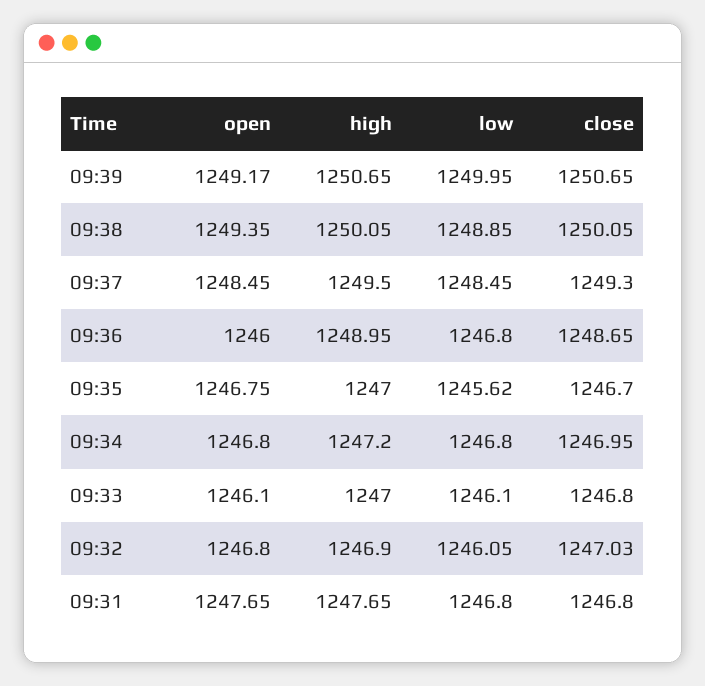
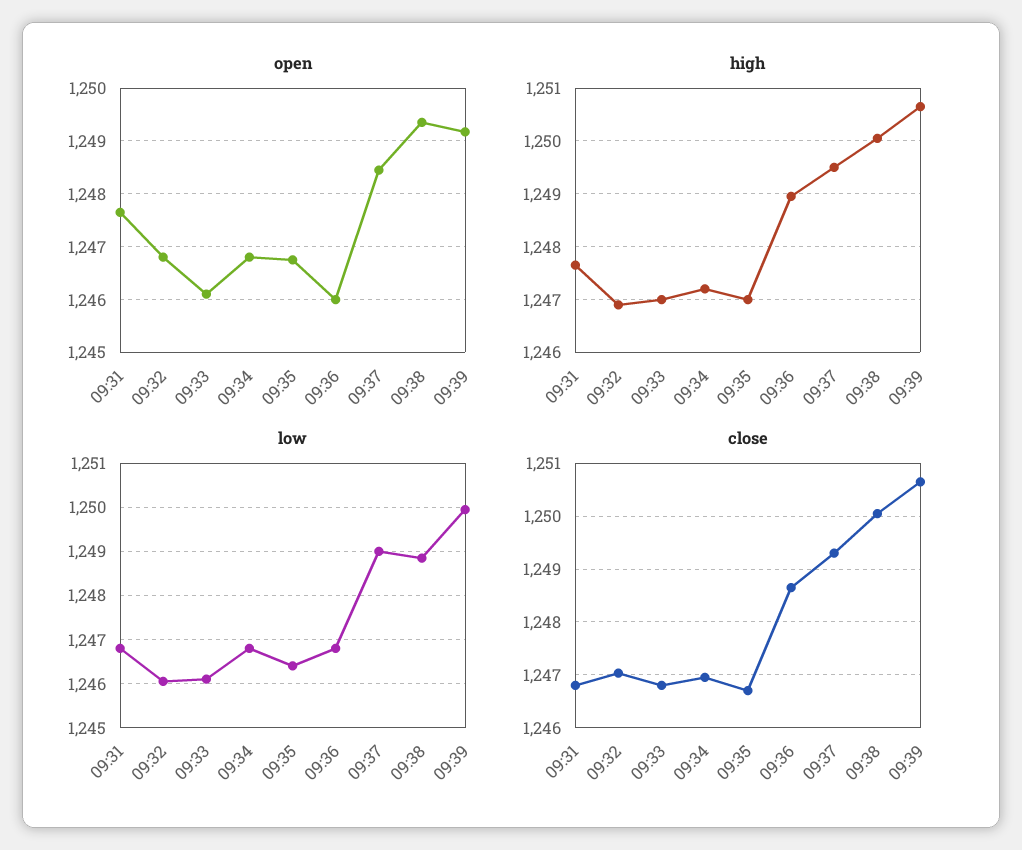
  {
    "open": {
      "09:39": 1249.17,
      "09:38": 1249.35,
      "09:37": 1248.45,
      "09:36": 1246,
      "09:35": 1246.75,
      "09:34": 1246.8,
      "09:33": 1246.1,
      "09:32": 1246.8,
      "09:31": 1247.65
    },
    "high": {
      "09:39": 1250.65,
      "09:38": 1250.05,
      "09:37": 1249.5,
      "09:36": 1248.95,
      "09:35": 1247,
      "09:34": 1247.2,
      "09:33": 1247,
      "09:32": 1246.9,
      "09:31": 1247.65
    },
    "low": {
      "09:39": 1249.95,
      "09:38": 1248.85,
-     "09:37": 1248.45,
+     "09:37": 1249,
      "09:36": 1246.8,
-     "09:35": 1245.62,
+     "09:35": 1246.4,
      "09:34": 1246.8,
      "09:33": 1246.1,
      "09:32": 1246.05,
      "09:31": 1246.8
    },
    "close": {
      "09:39": 1250.65,
      "09:38": 1250.05,
      "09:37": 1249.3,
      "09:36": 1248.65,
      "09:35": 1246.7,
      "09:34": 1246.95,
      "09:33": 1246.8,
      "09:32": 1247.03,
      "09:31": 1246.8
    }
  }

